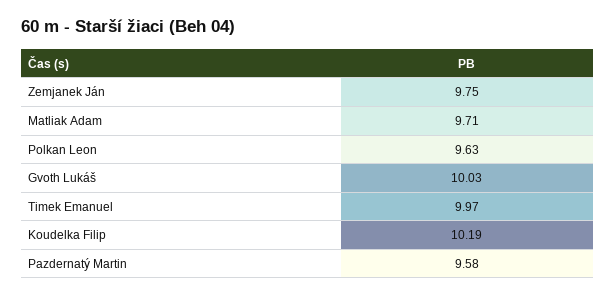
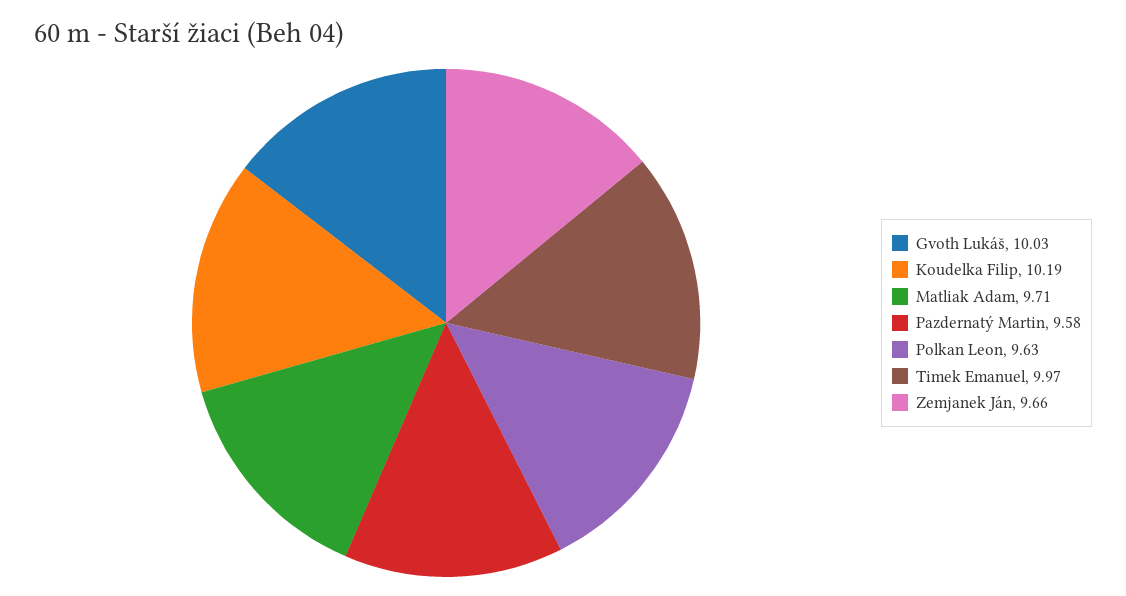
  {
-   "Zemjanek Ján": 9.75,
+   "Zemjanek Ján": 9.66,
    "Matliak Adam": 9.71,
    "Polkan Leon": 9.63,
    "Gvoth Lukáš": 10.03,
    "Timek Emanuel": 9.97,
    "Koudelka Filip": 10.19,
    "Pazdernatý Martin": 9.58
  }

